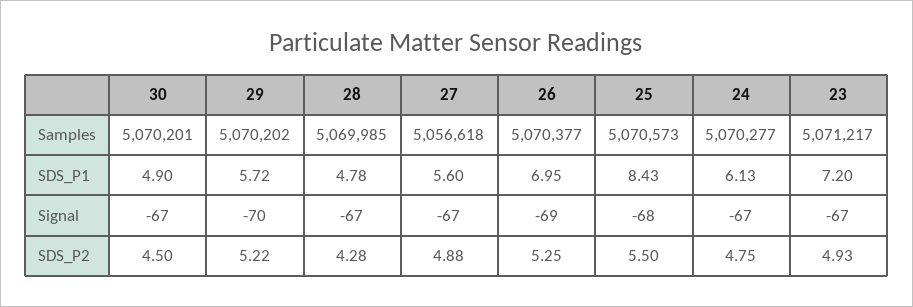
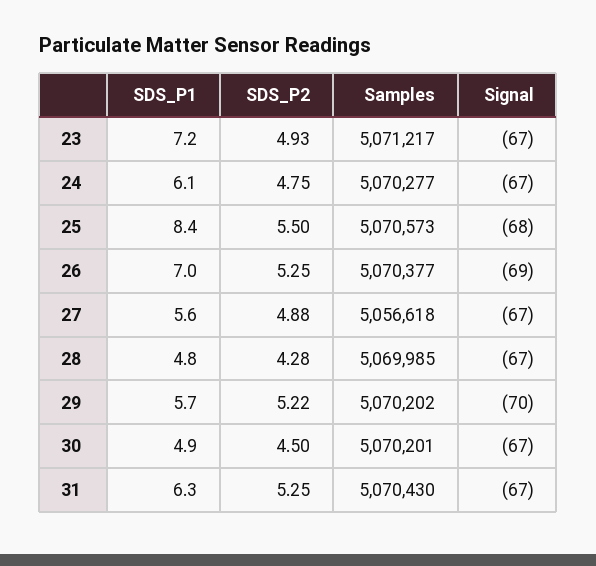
  {
    "30": {
      "Samples": 5070201,
      "SDS_P1": 4.9,
      "Signal": -67,
      "SDS_P2": 4.5
    },
    "29": {
      "Samples": 5070202,
      "SDS_P1": 5.72,
      "Signal": -70,
      "SDS_P2": 5.22
    },
    "28": {
      "Samples": 5069985,
      "SDS_P1": 4.78,
      "Signal": -67,
      "SDS_P2": 4.28
    },
    "27": {
      "Samples": 5056618,
      "SDS_P1": 5.6,
      "Signal": -67,
      "SDS_P2": 4.88
    },
    "26": {
      "Samples": 5070377,
      "SDS_P1": 6.95,
      "Signal": -69,
      "SDS_P2": 5.25
    },
    "25": {
      "Samples": 5070573,
      "SDS_P1": 8.43,
      "Signal": -68,
      "SDS_P2": 5.5
    },
    "24": {
      "Samples": 5070277,
      "SDS_P1": 6.13,
      "Signal": -67,
      "SDS_P2": 4.75
    },
    "23": {
      "Samples": 5071217,
      "SDS_P1": 7.2,
      "Signal": -67,
      "SDS_P2": 4.93
-   }
+   },
+   "31": {
+     "SDS_P1": 6.3,
+     "SDS_P2": 5.25,
+     "Samples": 5070430,
+     "Signal": -67
+   }
  }

